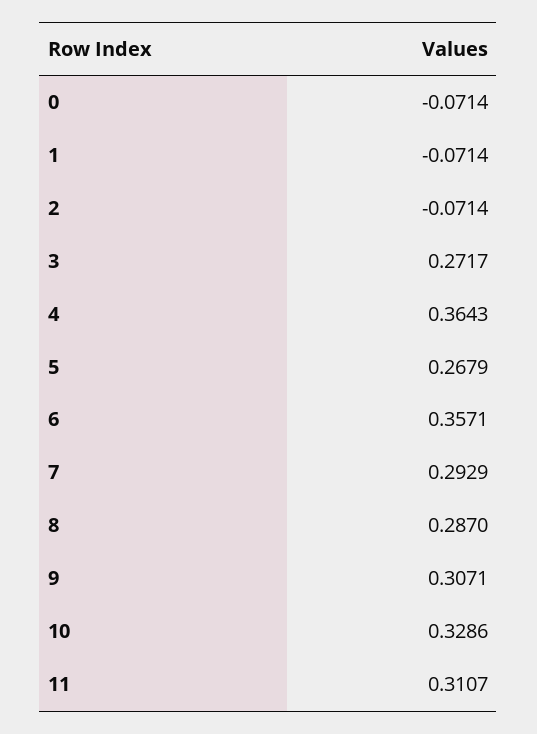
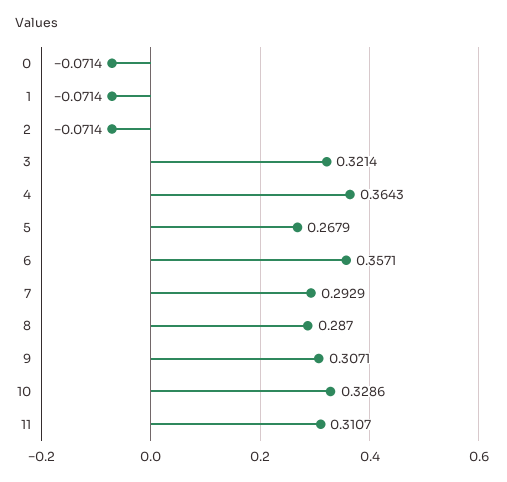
  {
    "0": -0.0714,
    "1": -0.0714,
    "2": -0.0714,
-   "3": 0.2717,
+   "3": 0.3214,
    "4": 0.3643,
    "5": 0.2679,
    "6": 0.3571,
    "7": 0.2929,
    "8": 0.287,
    "9": 0.3071,
    "10": 0.3286,
    "11": 0.3107
  }

